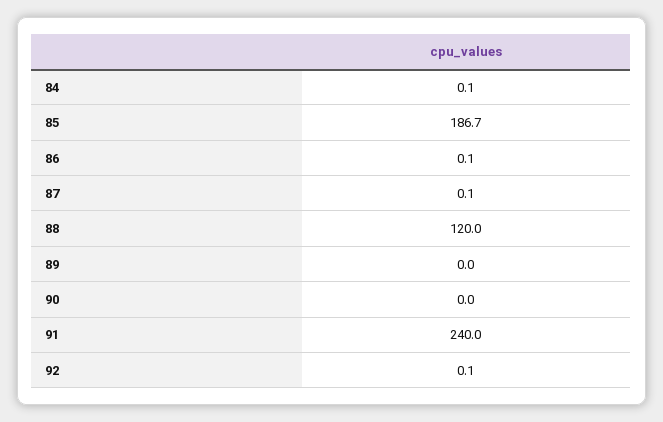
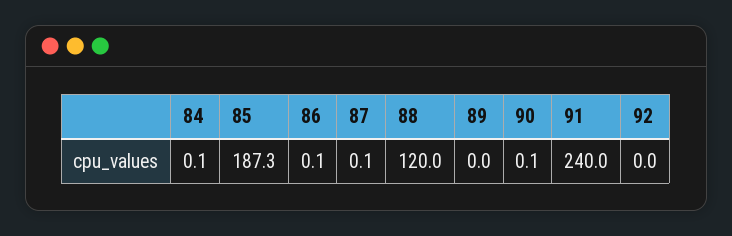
  {
    "84": 0.1,
-   "85": 186.7,
+   "85": 187.3,
    "86": 0.1,
    "87": 0.1,
    "88": 120,
    "89": 0,
-   "90": 0,
+   "90": 0.1,
    "91": 240,
-   "92": 0.1
+   "92": 0
  }

